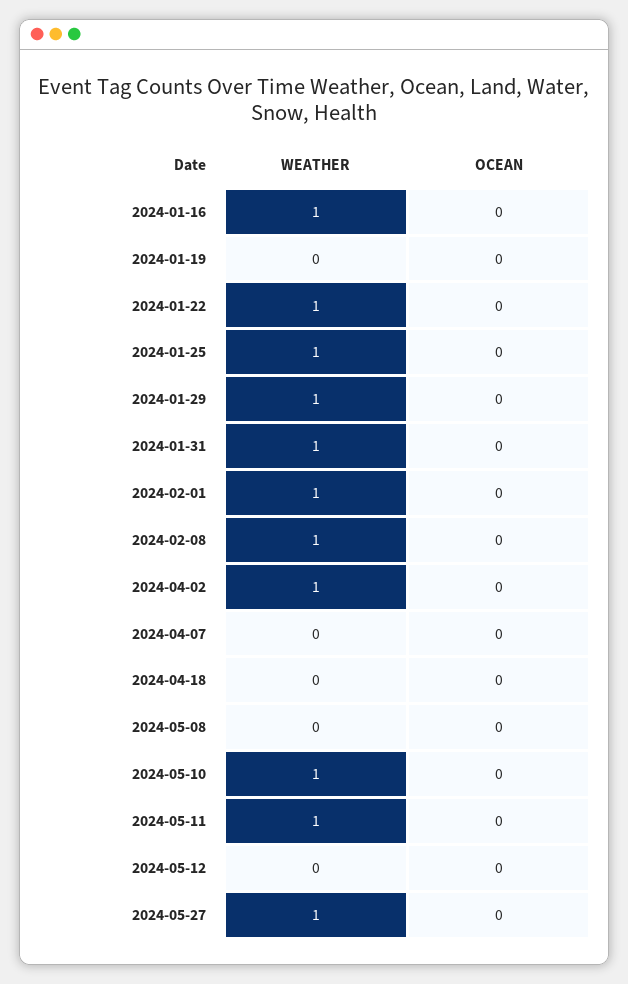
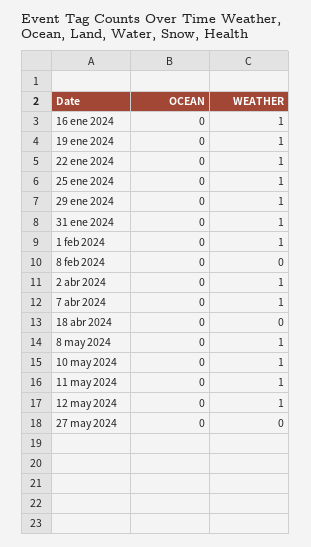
  {
    "WEATHER": {
      "2024-01-16": 1,
-     "2024-01-19": 0,
+     "2024-01-19": 1,
      "2024-01-22": 1,
      "2024-01-25": 1,
      "2024-01-29": 1,
      "2024-01-31": 1,
      "2024-02-01": 1,
-     "2024-02-08": 1,
+     "2024-02-08": 0,
      "2024-04-02": 1,
-     "2024-04-07": 0,
+     "2024-04-07": 1,
      "2024-04-18": 0,
-     "2024-05-08": 0,
+     "2024-05-08": 1,
      "2024-05-10": 1,
      "2024-05-11": 1,
-     "2024-05-12": 0,
+     "2024-05-12": 1,
-     "2024-05-27": 1
+     "2024-05-27": 0
    },
    "OCEAN": {
      "2024-01-16": 0,
      "2024-01-19": 0,
      "2024-01-22": 0,
      "2024-01-25": 0,
      "2024-01-29": 0,
      "2024-01-31": 0,
      "2024-02-01": 0,
      "2024-02-08": 0,
      "2024-04-02": 0,
      "2024-04-07": 0,
      "2024-04-18": 0,
      "2024-05-08": 0,
      "2024-05-10": 0,
      "2024-05-11": 0,
      "2024-05-12": 0,
      "2024-05-27": 0
    }
  }

